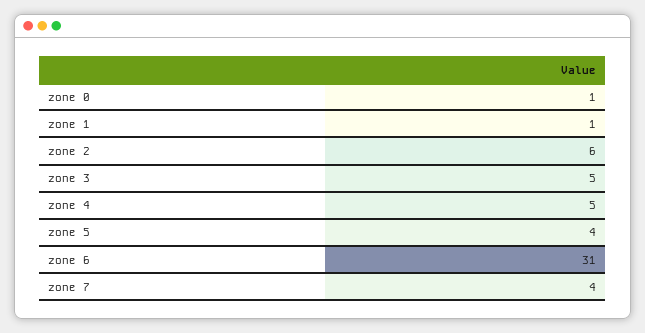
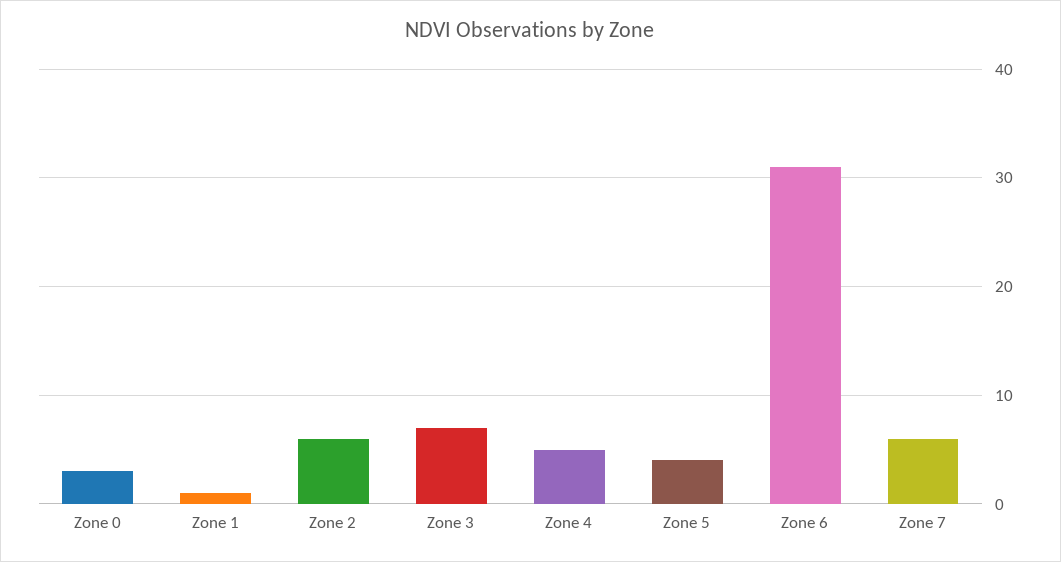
  {
-   "zone 0": 1,
+   "zone 0": 3,
    "zone 1": 1,
    "zone 2": 6,
-   "zone 3": 5,
+   "zone 3": 7,
    "zone 4": 5,
    "zone 5": 4,
    "zone 6": 31,
-   "zone 7": 4
+   "zone 7": 6
  }

